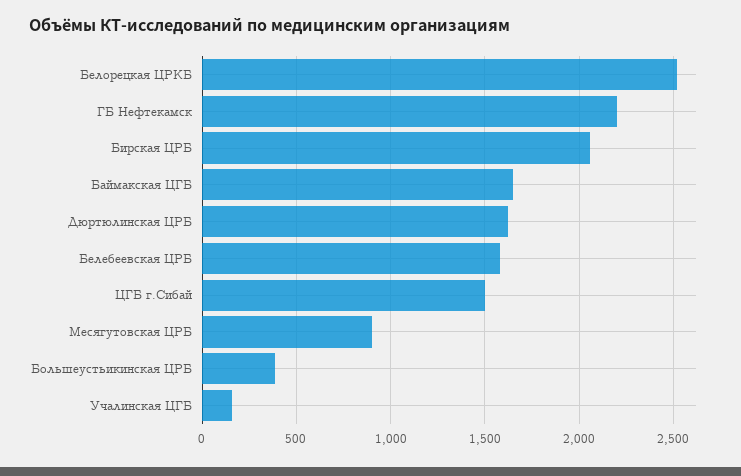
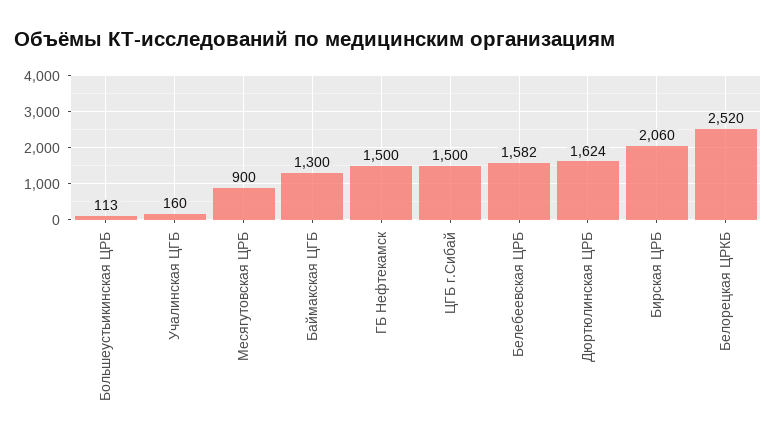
  {
    "Белорецкая ЦРКБ": 2520,
-   "ГБ Нефтекамск": 2200,
+   "ГБ Нефтекамск": 1500,
    "Бирская ЦРБ": 2060,
-   "Баймакская ЦГБ": 1650,
+   "Баймакская ЦГБ": 1300,
    "Дюртюлинская ЦРБ": 1624,
    "Белебеевская ЦРБ": 1582,
    "ЦГБ г.Сибай": 1500,
    "Месягутовская ЦРБ": 900,
-   "Большеустьикинская ЦРБ": 400,
+   "Большеустьикинская ЦРБ": 113,
    "Учалинская ЦГБ": 160
  }

